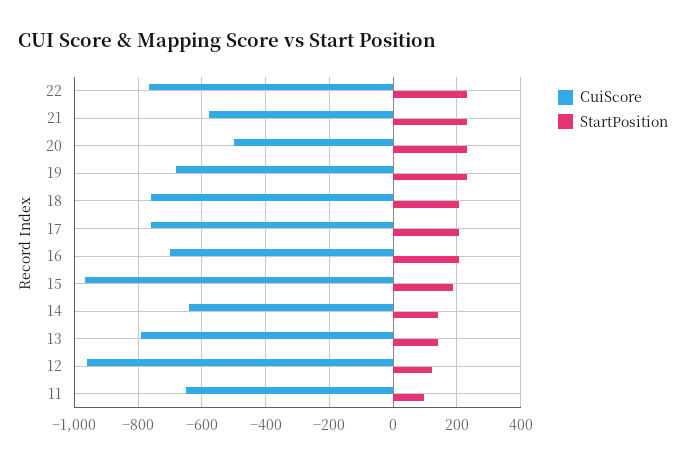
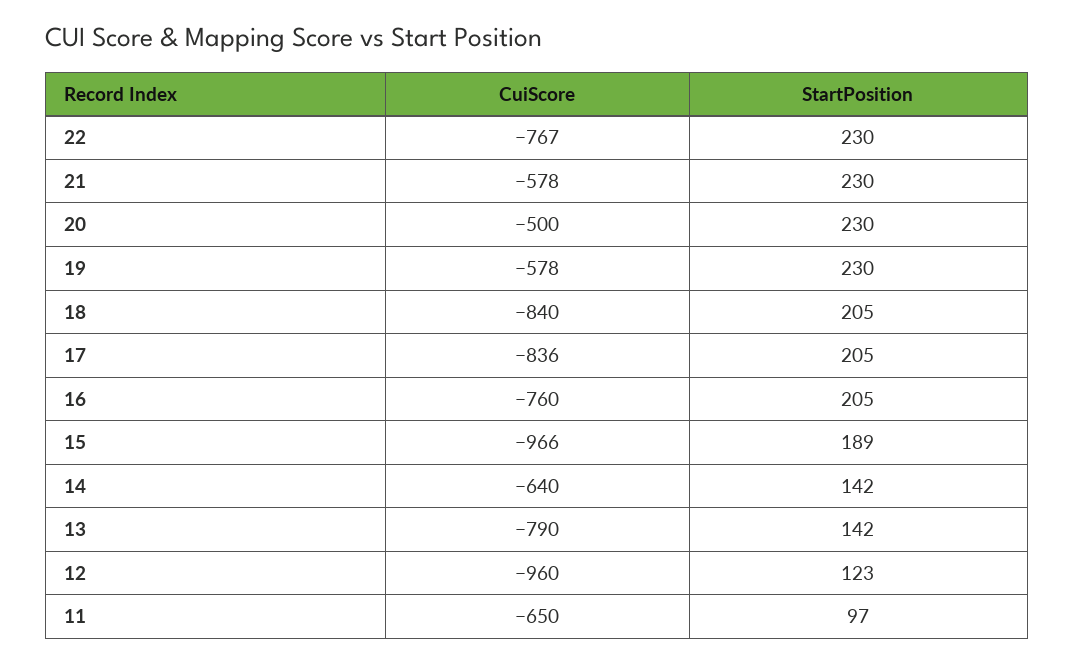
  {
    "CuiScore": {
      "22": -767,
      "21": -578,
      "20": -500,
-     "19": -680,
+     "19": -578,
-     "18": -760,
+     "18": -840,
-     "17": -760,
+     "17": -836,
-     "16": -700,
+     "16": -760,
      "15": -966,
      "14": -640,
      "13": -790,
      "12": -960,
      "11": -650
    },
    "StartPosition": {
      "22": 230,
      "21": 230,
      "20": 230,
      "19": 230,
      "18": 205,
      "17": 205,
      "16": 205,
      "15": 189,
      "14": 142,
      "13": 142,
      "12": 123,
      "11": 97
    }
  }

